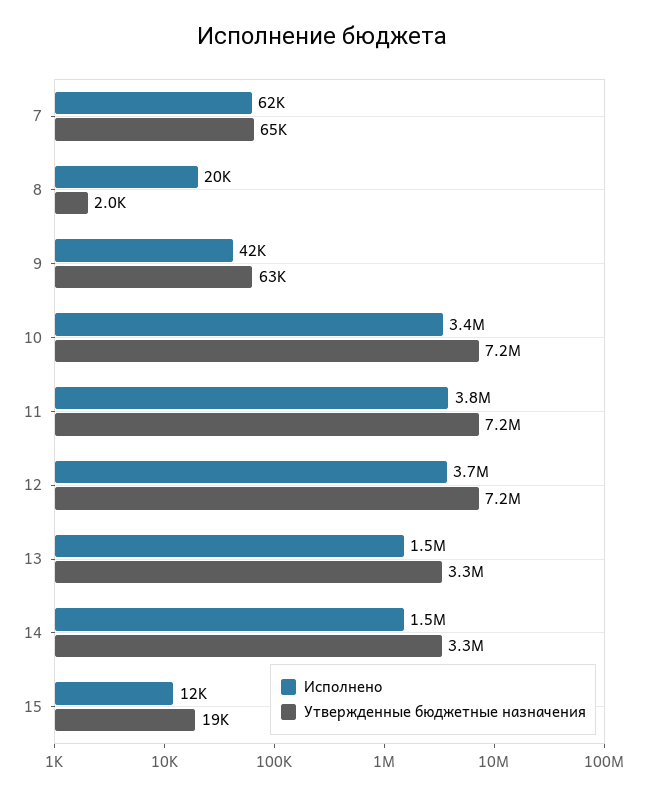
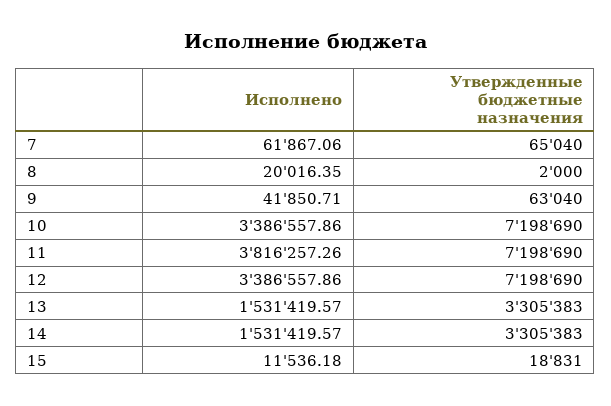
  {
    "Исполнено": {
      "7": 61867.06,
      "8": 20016.35,
      "9": 41850.71,
      "10": 3386557.86,
      "11": 3816257.26,
-     "12": 3700000,
+     "12": 3386557.86,
      "13": 1531419.57,
      "14": 1531419.57,
      "15": 11536.18
    },
    "Утвержденные бюджетные назначения": {
      "7": 65040,
      "8": 2000,
      "9": 63040,
      "10": 7198690,
      "11": 7198690,
      "12": 7198690,
      "13": 3305383,
      "14": 3305383,
      "15": 18831
    }
  }

